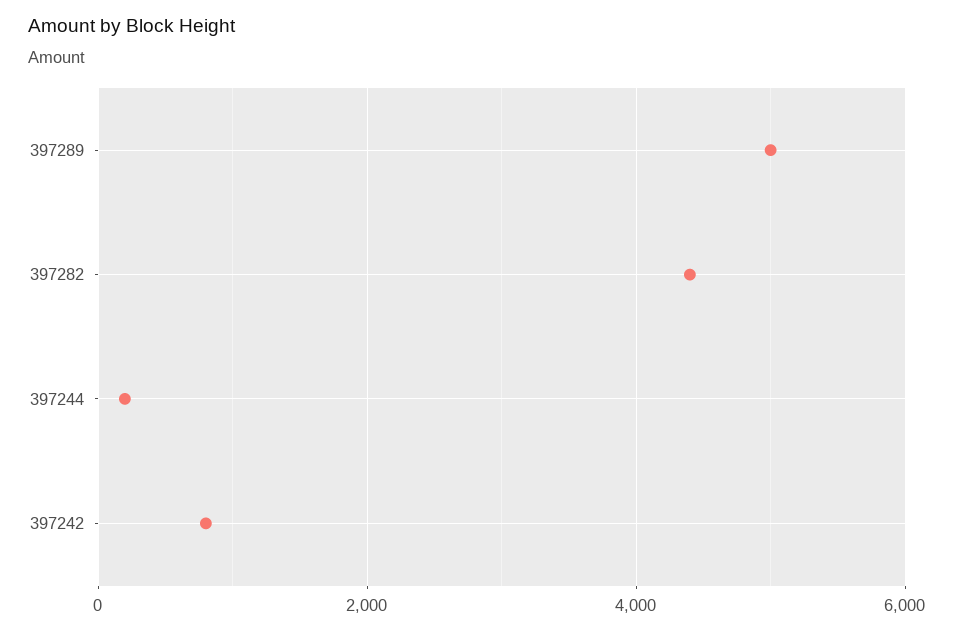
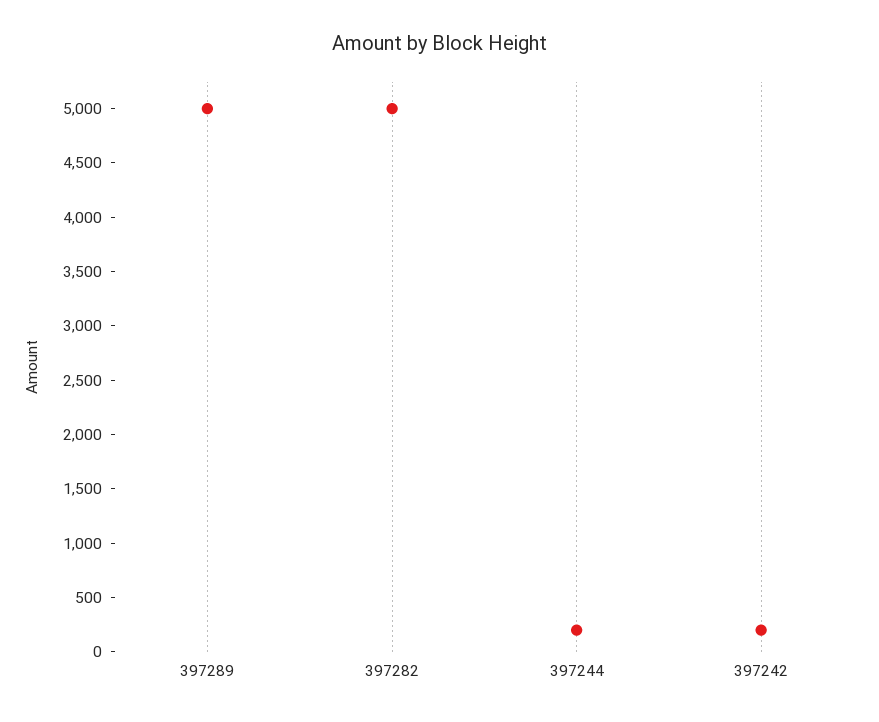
  {
    "397289": 5000,
-   "397282": 4400,
+   "397282": 5000,
    "397244": 200,
-   "397242": 800
+   "397242": 200
  }

